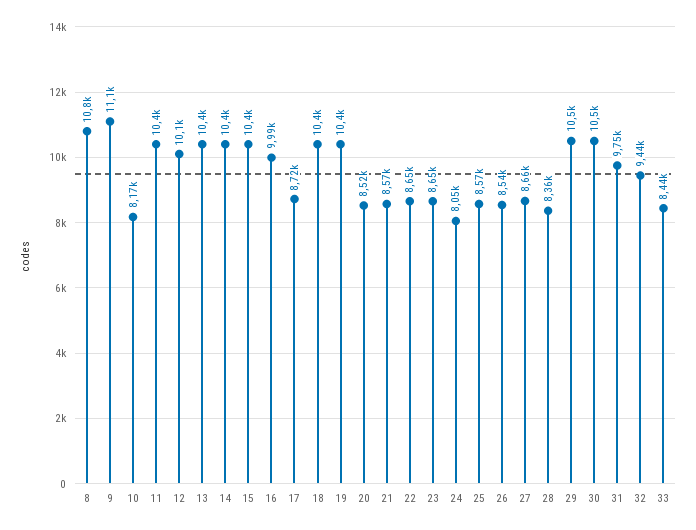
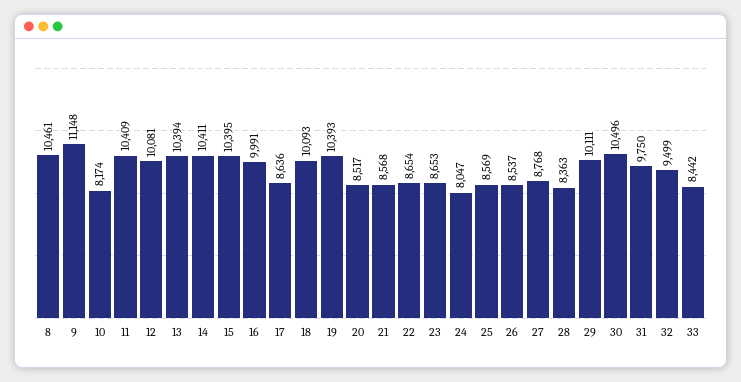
  {
-   "8": 10800,
+   "8": 10461,
    "9": 11148,
    "10": 8174,
    "11": 10409,
    "12": 10081,
    "13": 10394,
    "14": 10411,
    "15": 10395,
    "16": 9991,
-   "17": 8720,
+   "17": 8636,
-   "18": 10400,
+   "18": 10093,
    "19": 10393,
    "20": 8517,
    "21": 8568,
    "22": 8654,
    "23": 8653,
    "24": 8047,
    "25": 8569,
    "26": 8537,
-   "27": 8660,
+   "27": 8768,
    "28": 8363,
-   "29": 10500,
+   "29": 10111,
    "30": 10496,
    "31": 9750,
-   "32": 9440,
+   "32": 9499,
    "33": 8442
  }

